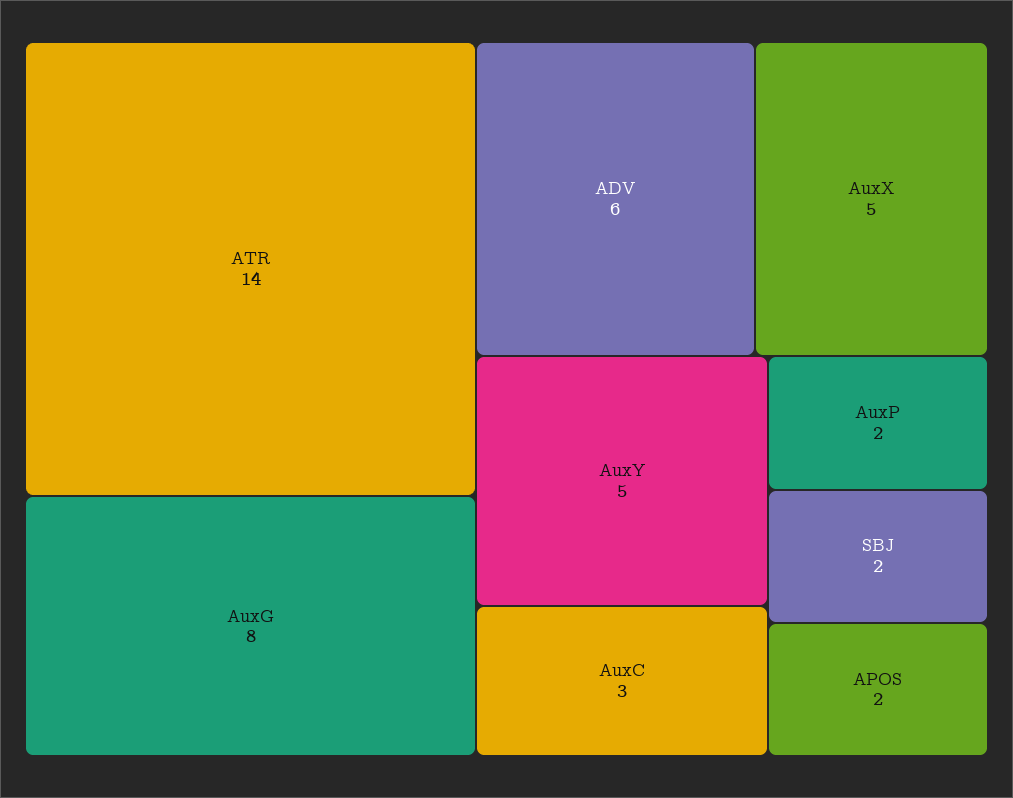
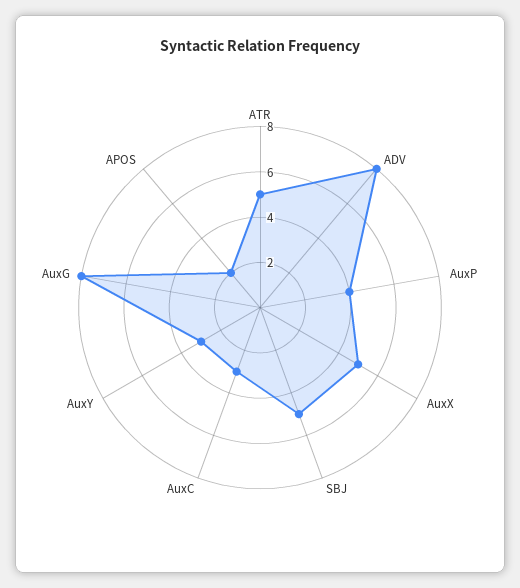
  {
-   "ATR": 14,
+   "ATR": 5,
    "AuxG": 8,
-   "ADV": 6,
+   "ADV": 8,
    "AuxX": 5,
-   "AuxY": 5,
+   "AuxY": 3,
    "AuxC": 3,
-   "AuxP": 2,
+   "AuxP": 4,
-   "SBJ": 2,
+   "SBJ": 5,
    "APOS": 2
  }

